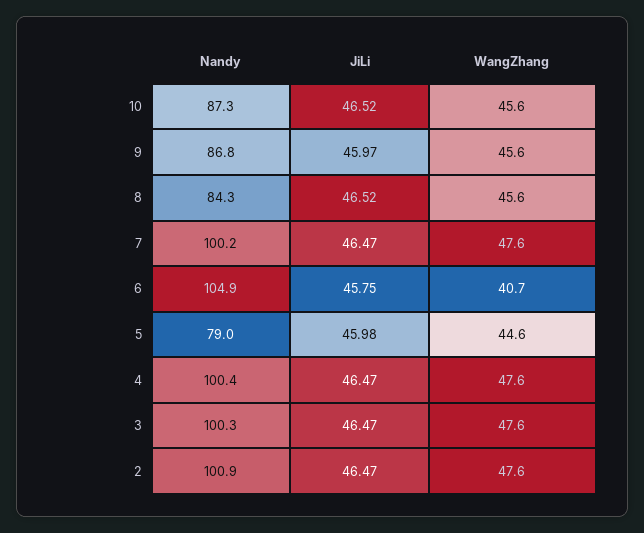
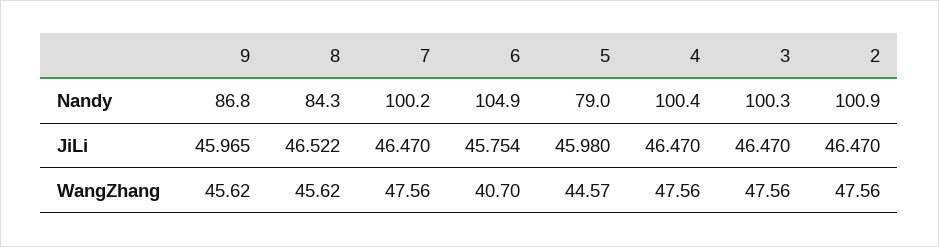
  {
    "Nandy": {
-     "10": 87.3,
      "9": 86.8,
      "8": 84.3,
      "7": 100.2,
      "6": 104.9,
      "5": 79,
      "4": 100.4,
      "3": 100.3,
      "2": 100.9
    },
    "JiLi": {
-     "10": 46.52,
      "9": 45.965,
      "8": 46.522,
      "7": 46.47,
      "6": 45.754,
      "5": 45.98,
      "4": 46.47,
      "3": 46.47,
      "2": 46.47
    },
    "WangZhang": {
-     "10": 45.6,
      "9": 45.62,
      "8": 45.62,
      "7": 47.56,
      "6": 40.7,
      "5": 44.57,
      "4": 47.56,
      "3": 47.56,
      "2": 47.56
    }
  }

